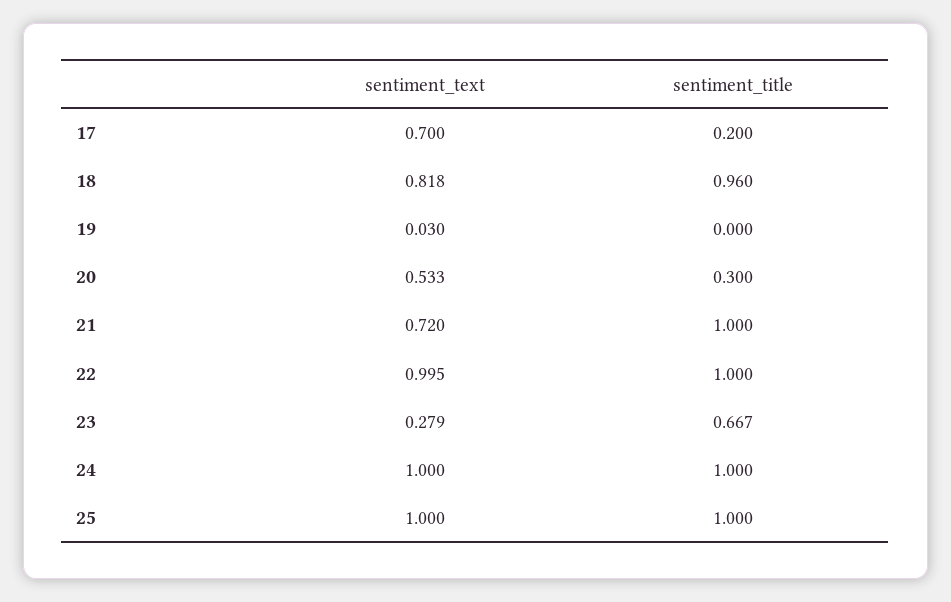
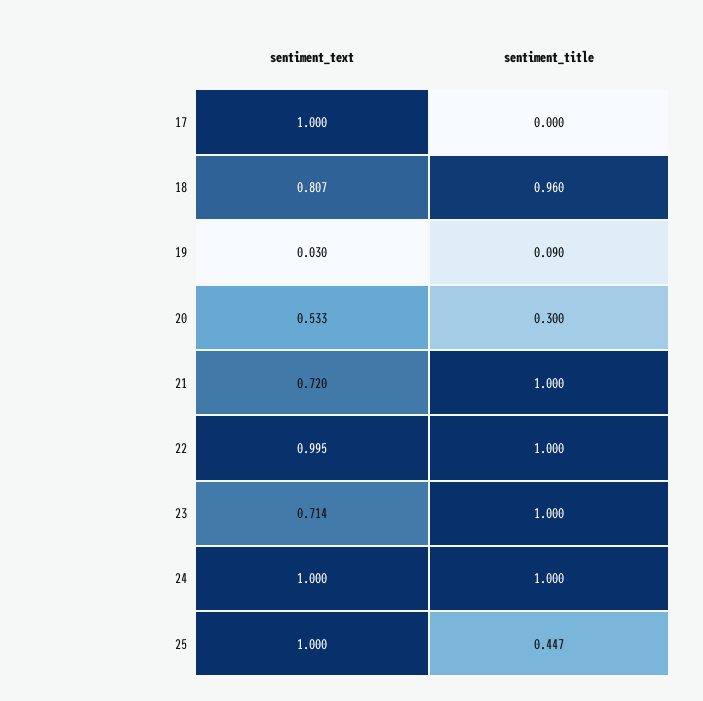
  {
    "sentiment_text": {
-     "17": 0.7,
+     "17": 1,
-     "18": 0.818,
+     "18": 0.807,
      "19": 0.03,
      "20": 0.533,
      "21": 0.72,
      "22": 0.995,
-     "23": 0.279,
+     "23": 0.714,
      "24": 1,
      "25": 1
    },
    "sentiment_title": {
-     "17": 0.2,
+     "17": 0,
      "18": 0.96,
-     "19": 0,
+     "19": 0.09,
      "20": 0.3,
      "21": 1,
      "22": 1,
-     "23": 0.667,
+     "23": 1,
      "24": 1,
-     "25": 1
+     "25": 0.447
    }
  }

